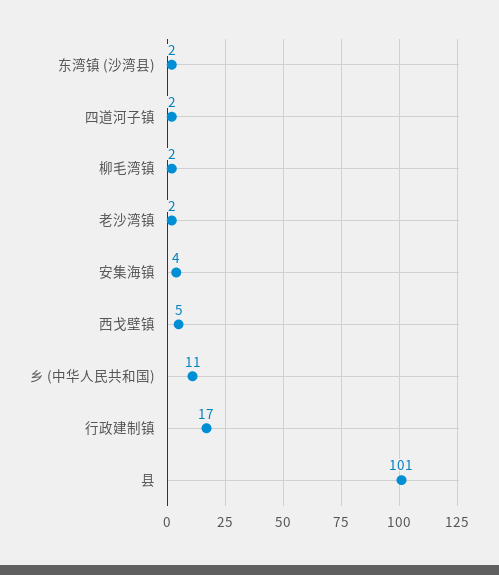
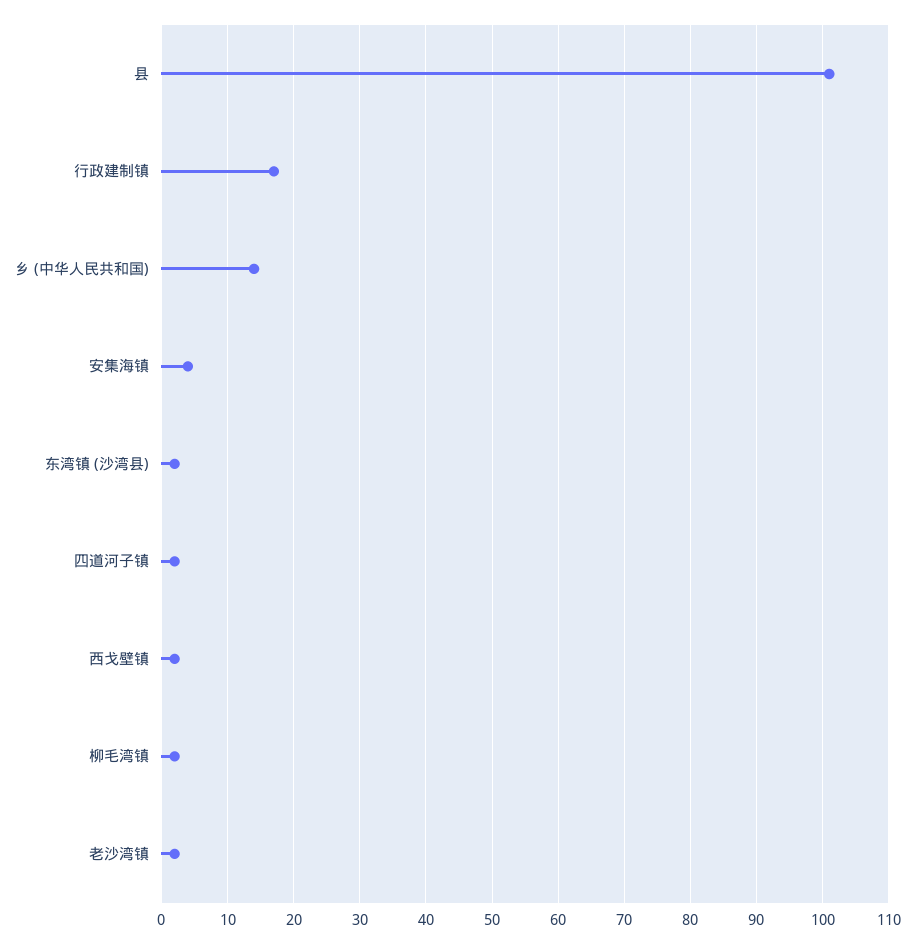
  {
    "东湾镇 (沙湾县)": 2,
    "四道河子镇": 2,
    "柳毛湾镇": 2,
    "老沙湾镇": 2,
    "安集海镇": 4,
-   "西戈壁镇": 5,
+   "西戈壁镇": 2,
-   "乡 (中华人民共和国)": 11,
+   "乡 (中华人民共和国)": 14,
    "行政建制镇": 17,
    "县": 101
  }

